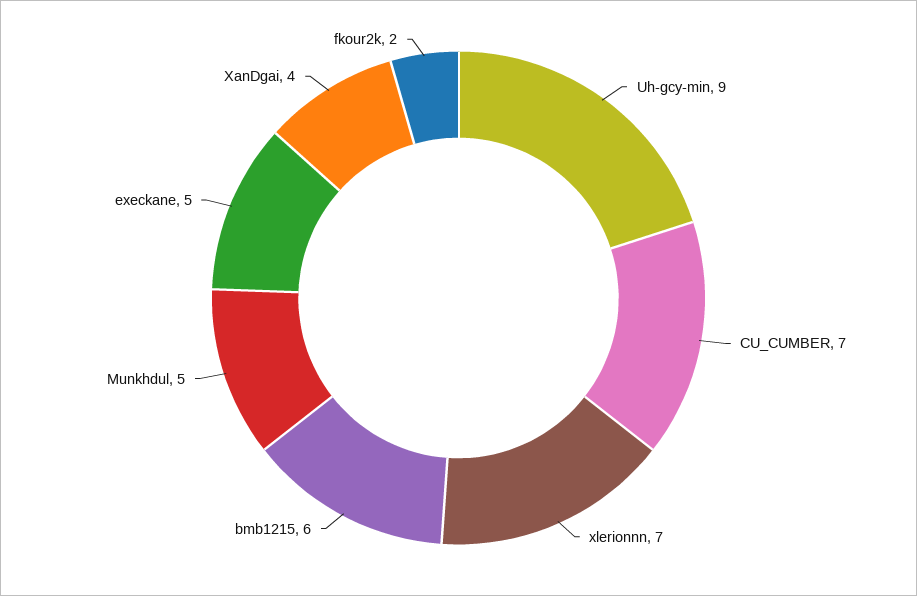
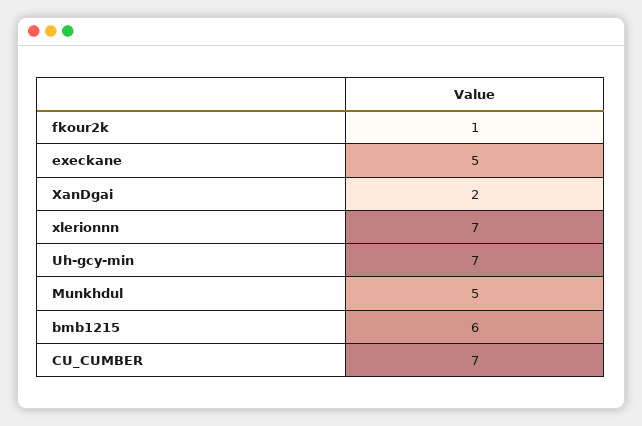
  {
-   "Uh-gcy-min": 9,
+   "Uh-gcy-min": 7,
    "CU_CUMBER": 7,
    "xlerionnn": 7,
    "bmb1215": 6,
    "Munkhdul": 5,
    "execkane": 5,
-   "XanDgai": 4,
+   "XanDgai": 2,
-   "fkour2k": 2
+   "fkour2k": 1
  }

